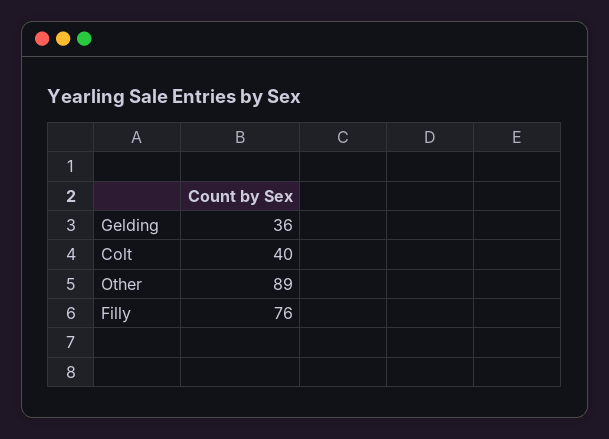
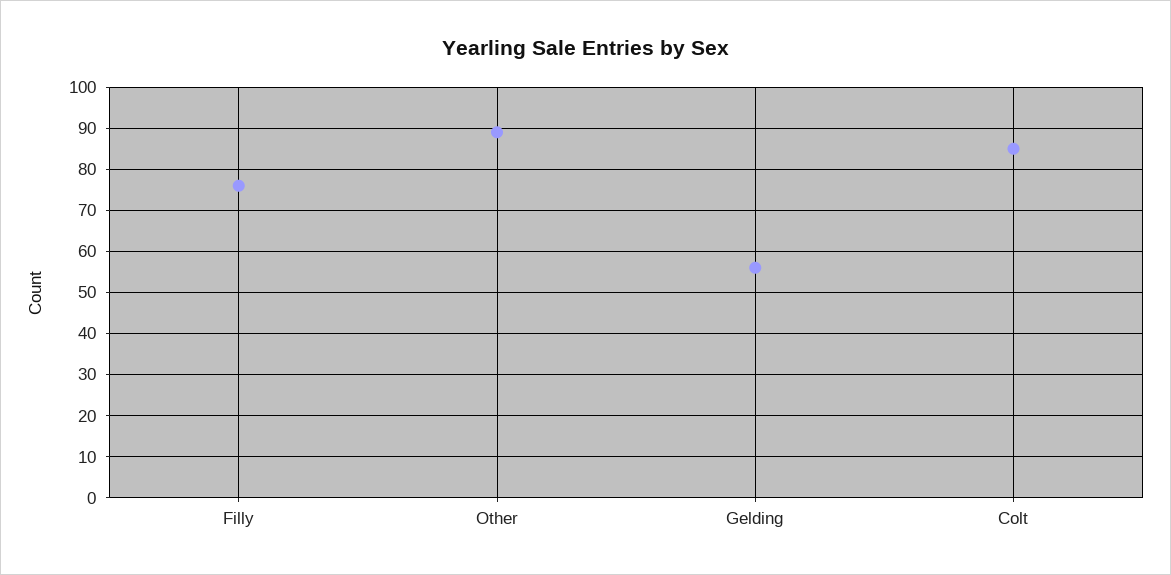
  {
-   "Gelding": 36,
+   "Gelding": 55,
-   "Colt": 40,
+   "Colt": 85,
    "Other": 89,
    "Filly": 76
  }

